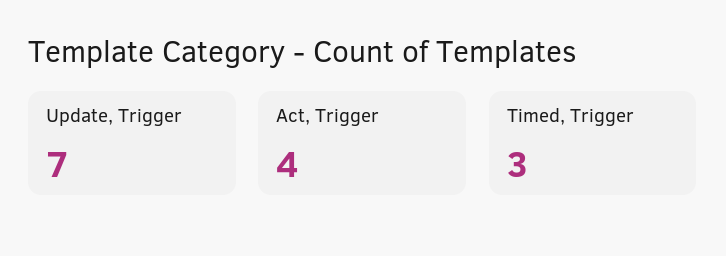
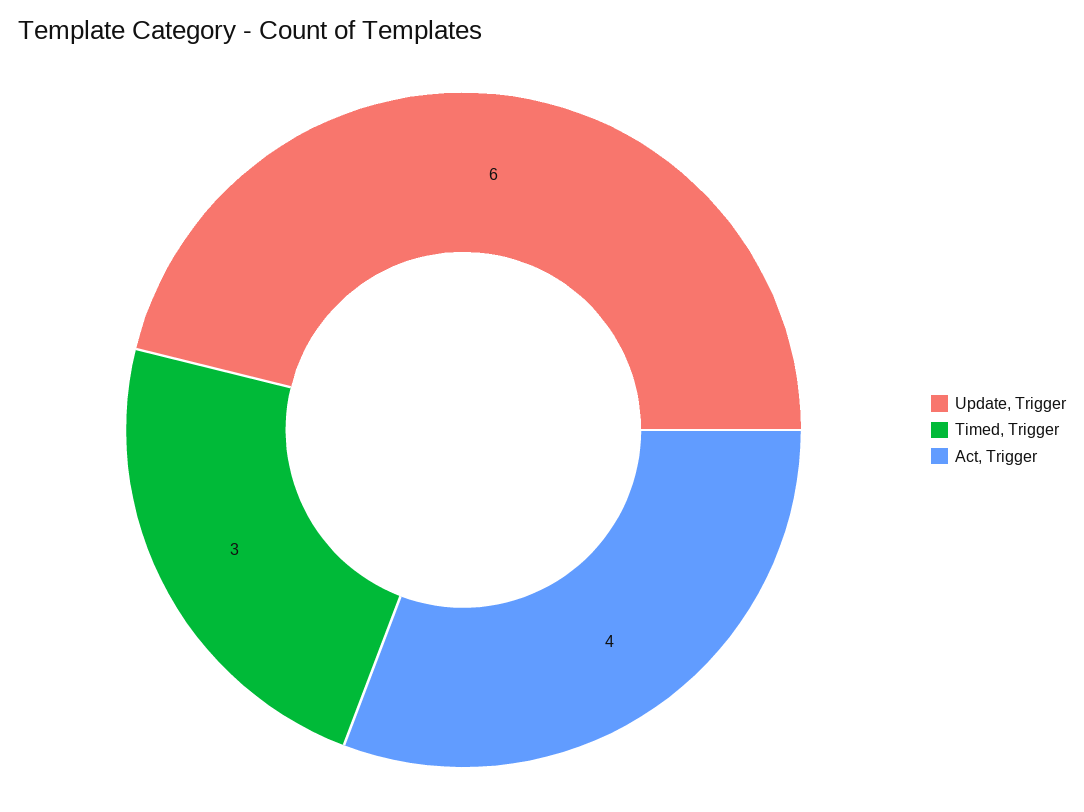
  {
-   "Update, Trigger": 7,
+   "Update, Trigger": 6,
    "Act, Trigger": 4,
    "Timed, Trigger": 3
  }

